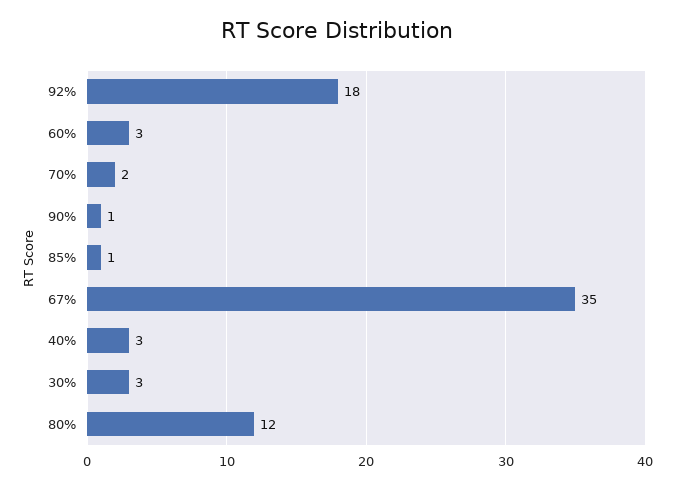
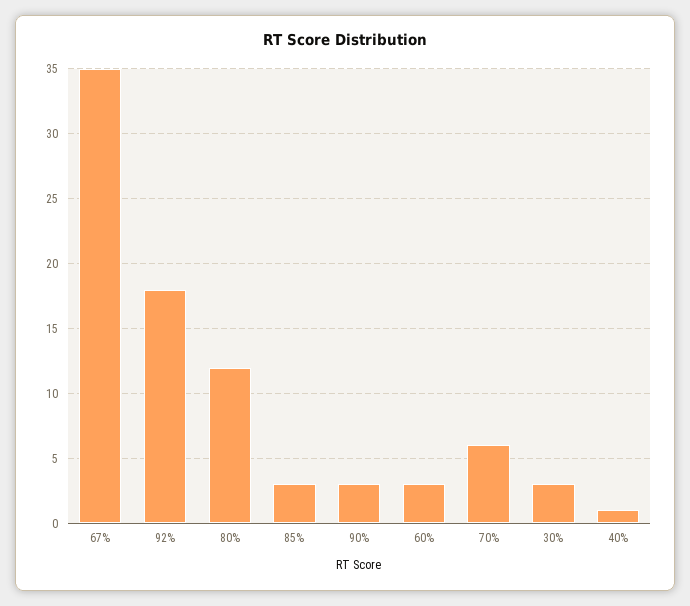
  {
    "92%": 18,
    "60%": 3,
-   "70%": 2,
+   "70%": 6,
-   "90%": 1,
+   "90%": 3,
-   "85%": 1,
+   "85%": 3,
    "67%": 35,
-   "40%": 3,
+   "40%": 1,
    "30%": 3,
    "80%": 12
  }

